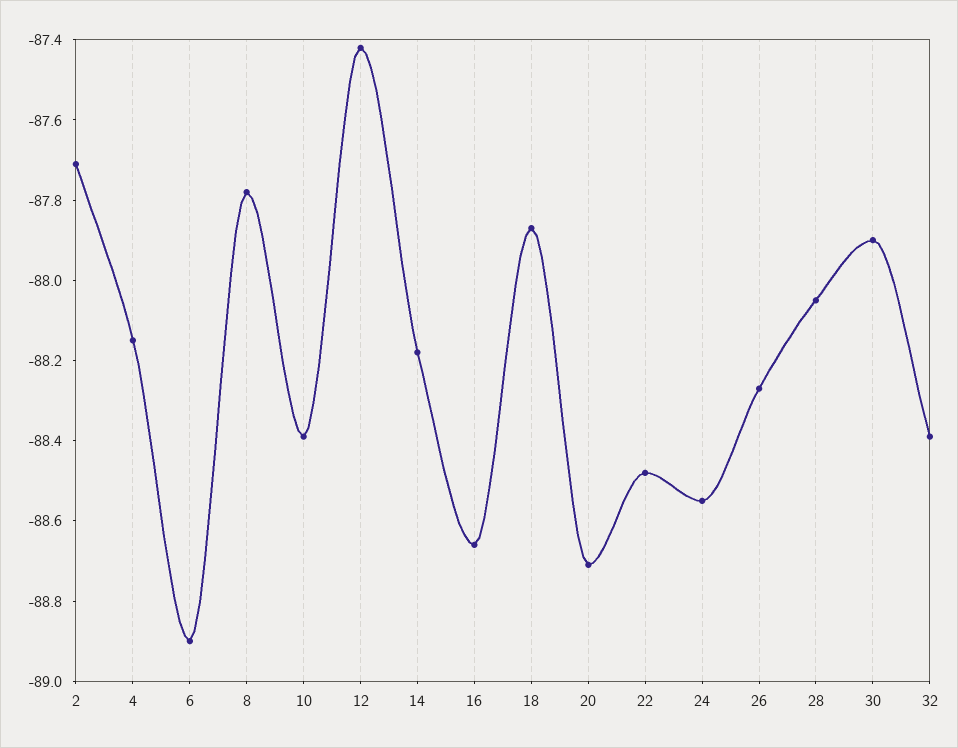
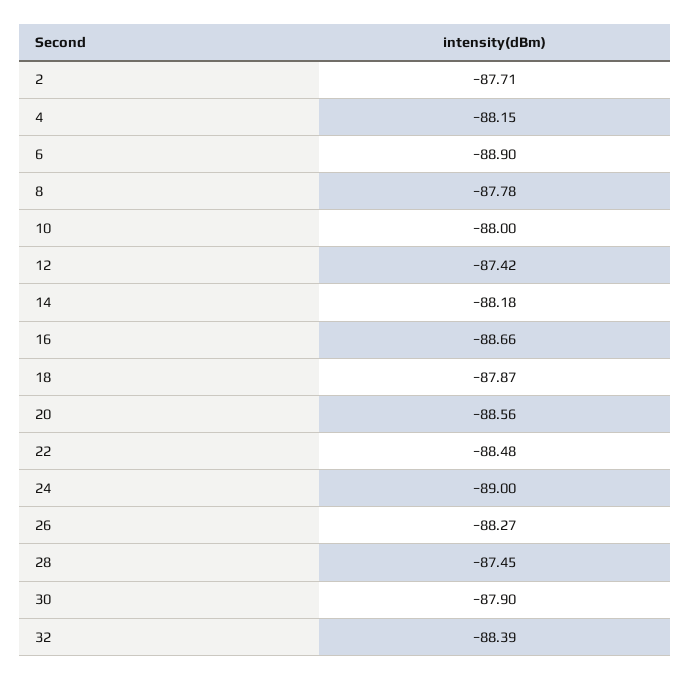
  {
    "2": -87.71,
    "4": -88.15,
    "6": -88.9,
    "8": -87.78,
-   "10": -88.4,
+   "10": -88,
    "12": -87.42,
    "14": -88.18,
    "16": -88.66,
    "18": -87.87,
-   "20": -88.7,
+   "20": -88.56,
    "22": -88.48,
-   "24": -88.55,
+   "24": -89,
    "26": -88.27,
-   "28": -88.05,
+   "28": -87.45,
    "30": -87.9,
    "32": -88.39
  }

